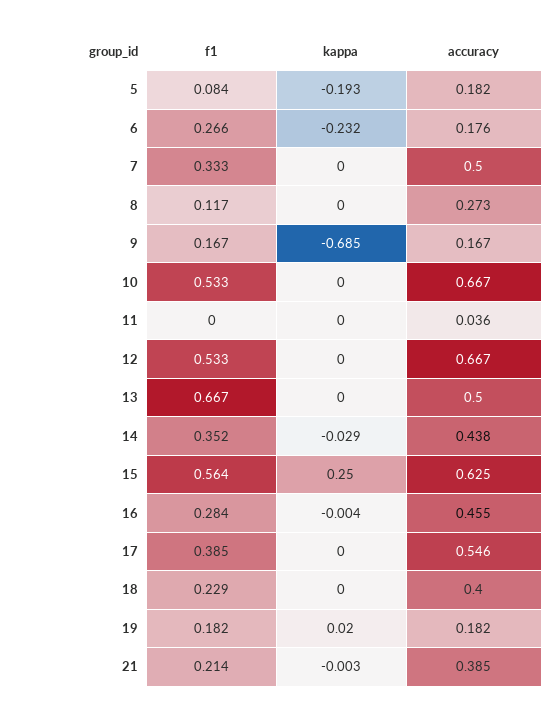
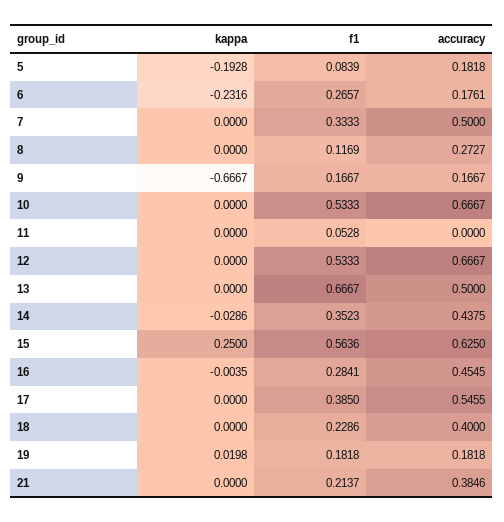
  {
    "f1": {
      "5": 0.0839,
      "6": 0.2657,
      "7": 0.3333,
      "8": 0.1169,
      "9": 0.1667,
      "10": 0.5333,
-     "11": 0,
+     "11": 0.0528,
      "12": 0.5333,
      "13": 0.6667,
      "14": 0.3523,
      "15": 0.5636,
      "16": 0.2841,
      "17": 0.385,
      "18": 0.2286,
      "19": 0.1818,
      "21": 0.2137
    },
    "kappa": {
      "5": -0.1928,
      "6": -0.2316,
      "7": 0,
      "8": 0,
-     "9": -0.685,
+     "9": -0.6667,
      "10": 0,
      "11": 0,
      "12": 0,
      "13": 0,
      "14": -0.0286,
      "15": 0.25,
      "16": -0.0035,
      "17": 0,
      "18": 0,
      "19": 0.0198,
-     "21": -0.003
+     "21": 0
    },
    "accuracy": {
      "5": 0.1818,
      "6": 0.1761,
      "7": 0.5,
      "8": 0.2727,
      "9": 0.1667,
      "10": 0.6667,
-     "11": 0.036,
+     "11": 0,
      "12": 0.6667,
      "13": 0.5,
      "14": 0.4375,
      "15": 0.625,
      "16": 0.4545,
      "17": 0.5455,
      "18": 0.4,
      "19": 0.1818,
      "21": 0.3846
    }
  }

